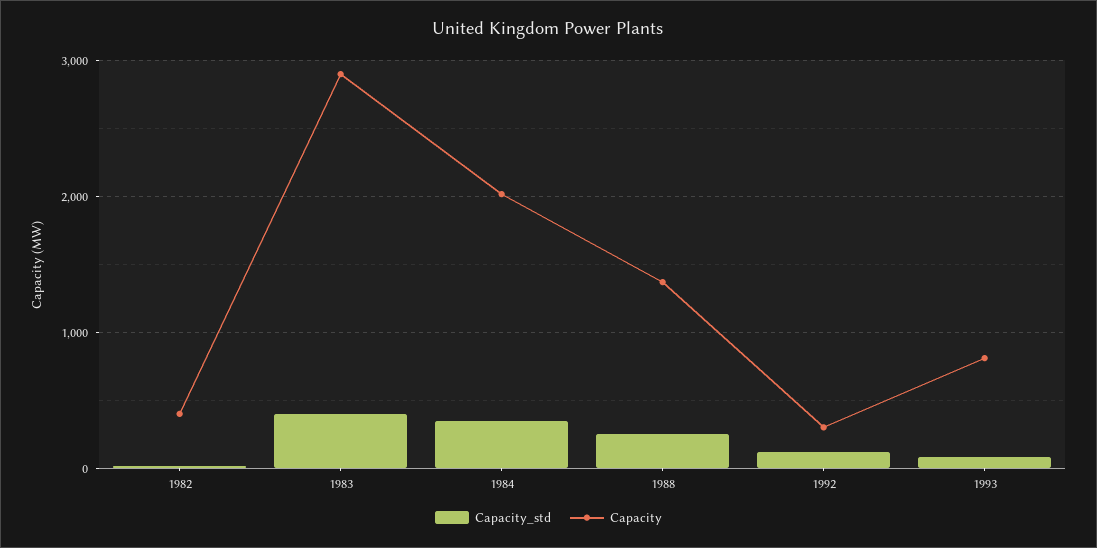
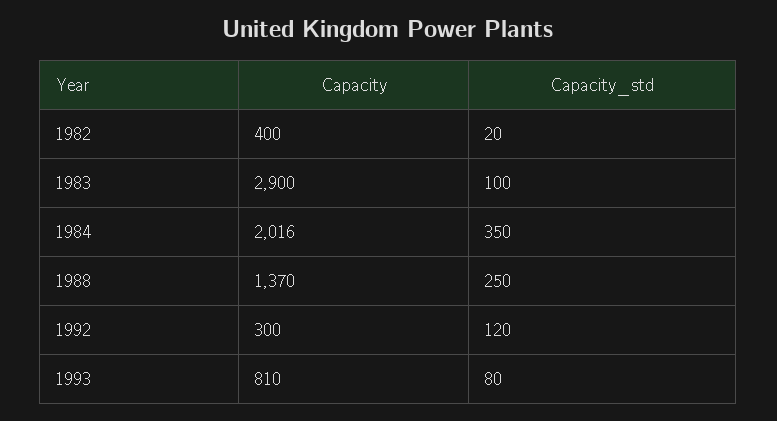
  {
    "Capacity_std": {
      "1982": 20,
-     "1983": 400,
+     "1983": 100,
      "1984": 350,
      "1988": 250,
      "1992": 120,
      "1993": 80
    },
    "Capacity": {
      "1982": 400,
      "1983": 2900,
      "1984": 2016,
      "1988": 1370,
      "1992": 300,
      "1993": 810
    }
  }

